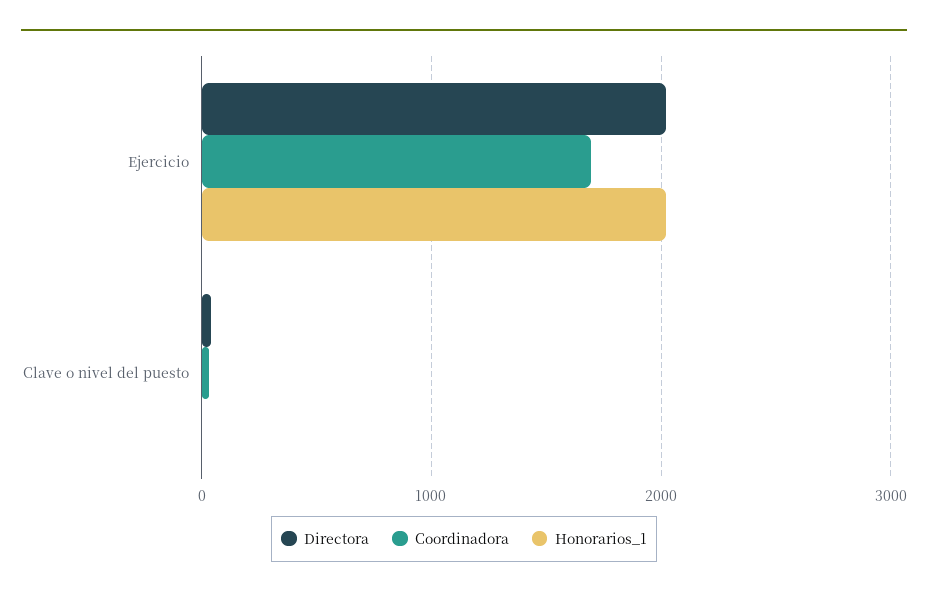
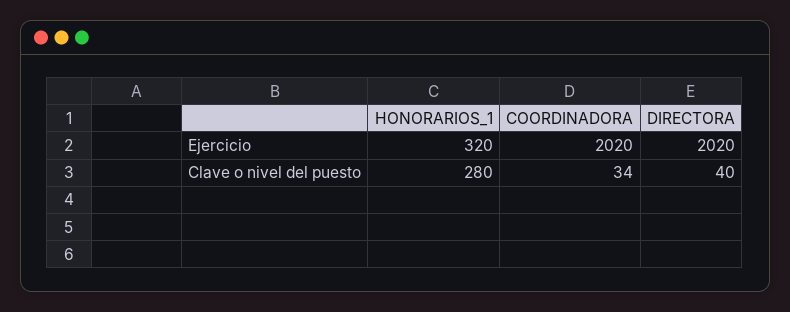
  {
    "Directora": {
      "Ejercicio": 2020,
      "Clave o nivel del puesto": 40
    },
    "Coordinadora": {
-     "Ejercicio": 1700,
+     "Ejercicio": 2020,
      "Clave o nivel del puesto": 34
    },
    "Honorarios_1": {
-     "Ejercicio": 2000,
+     "Ejercicio": 320,
-     "Clave o nivel del puesto": 0
+     "Clave o nivel del puesto": 280
    }
  }

